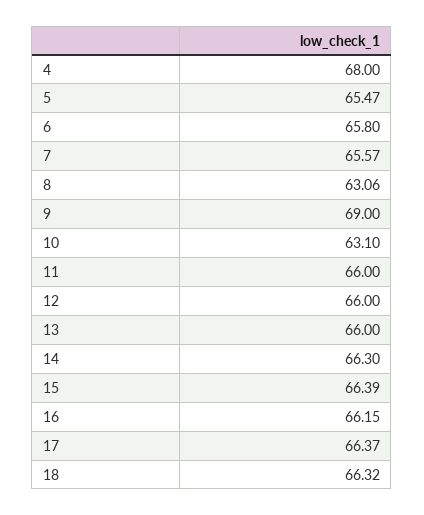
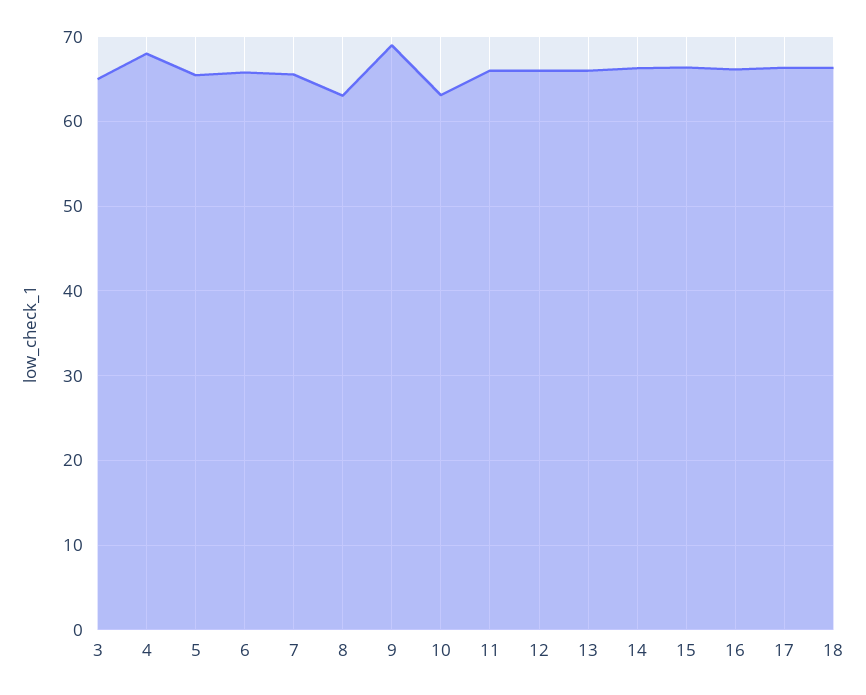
  {
    "4": 68,
    "5": 65.47,
    "6": 65.8,
    "7": 65.57,
    "8": 63.06,
    "9": 69,
    "10": 63.1,
    "11": 66,
    "12": 66,
    "13": 66,
    "14": 66.3,
    "15": 66.39,
    "16": 66.15,
    "17": 66.37,
-   "18": 66.32
+   "18": 66.32,
+   "3": 65
  }

